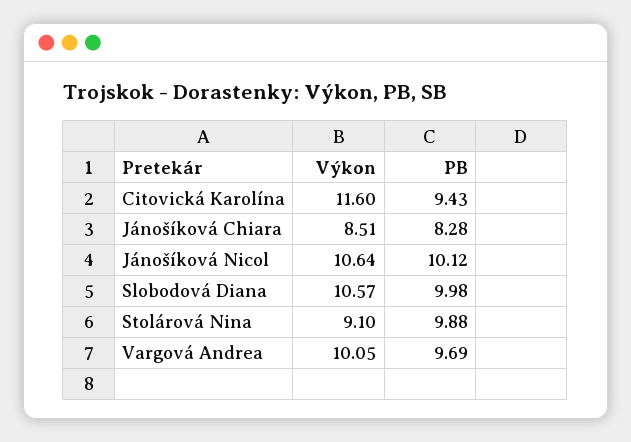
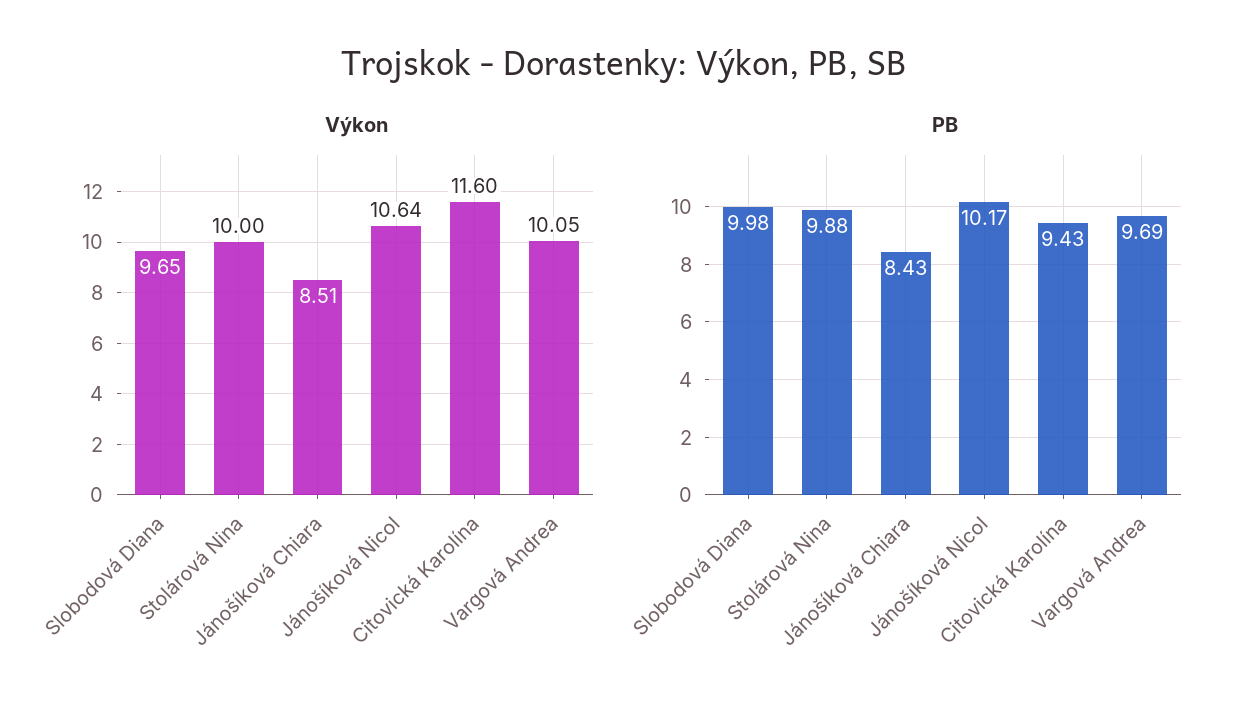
  {
    "Výkon": {
      "Citovická Karolína": 11.6,
      "Jánošíková Chiara": 8.51,
      "Jánošíková Nicol": 10.64,
-     "Slobodová Diana": 10.57,
+     "Slobodová Diana": 9.65,
-     "Stolárová Nina": 9.1,
+     "Stolárová Nina": 10,
      "Vargová Andrea": 10.05
    },
    "PB": {
      "Citovická Karolína": 9.43,
-     "Jánošíková Chiara": 8.28,
+     "Jánošíková Chiara": 8.43,
-     "Jánošíková Nicol": 10.12,
+     "Jánošíková Nicol": 10.17,
      "Slobodová Diana": 9.98,
      "Stolárová Nina": 9.88,
      "Vargová Andrea": 9.69
    }
  }

